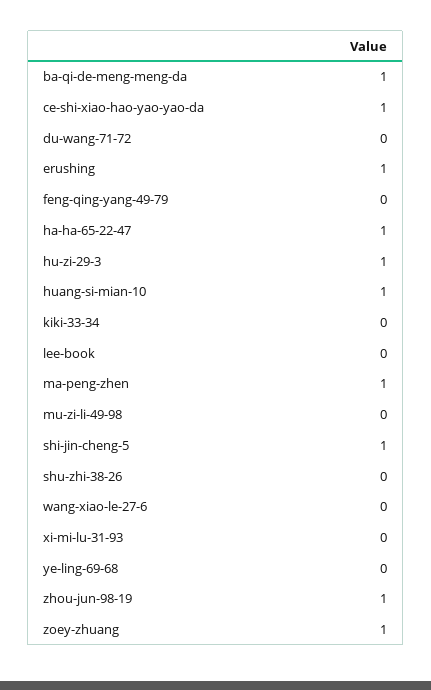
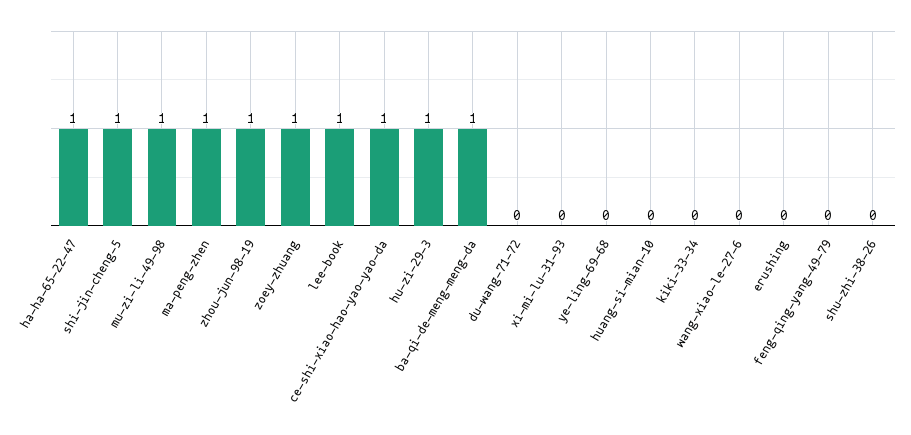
  {
    "ba-qi-de-meng-meng-da": 1,
    "ce-shi-xiao-hao-yao-yao-da": 1,
    "du-wang-71-72": 0,
-   "erushing": 1,
+   "erushing": 0,
    "feng-qing-yang-49-79": 0,
    "ha-ha-65-22-47": 1,
    "hu-zi-29-3": 1,
-   "huang-si-mian-10": 1,
+   "huang-si-mian-10": 0,
    "kiki-33-34": 0,
-   "lee-book": 0,
+   "lee-book": 1,
    "ma-peng-zhen": 1,
-   "mu-zi-li-49-98": 0,
+   "mu-zi-li-49-98": 1,
    "shi-jin-cheng-5": 1,
    "shu-zhi-38-26": 0,
    "wang-xiao-le-27-6": 0,
    "xi-mi-lu-31-93": 0,
    "ye-ling-69-68": 0,
    "zhou-jun-98-19": 1,
    "zoey-zhuang": 1
  }

